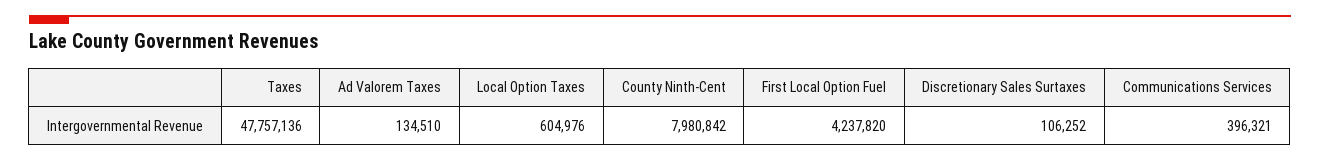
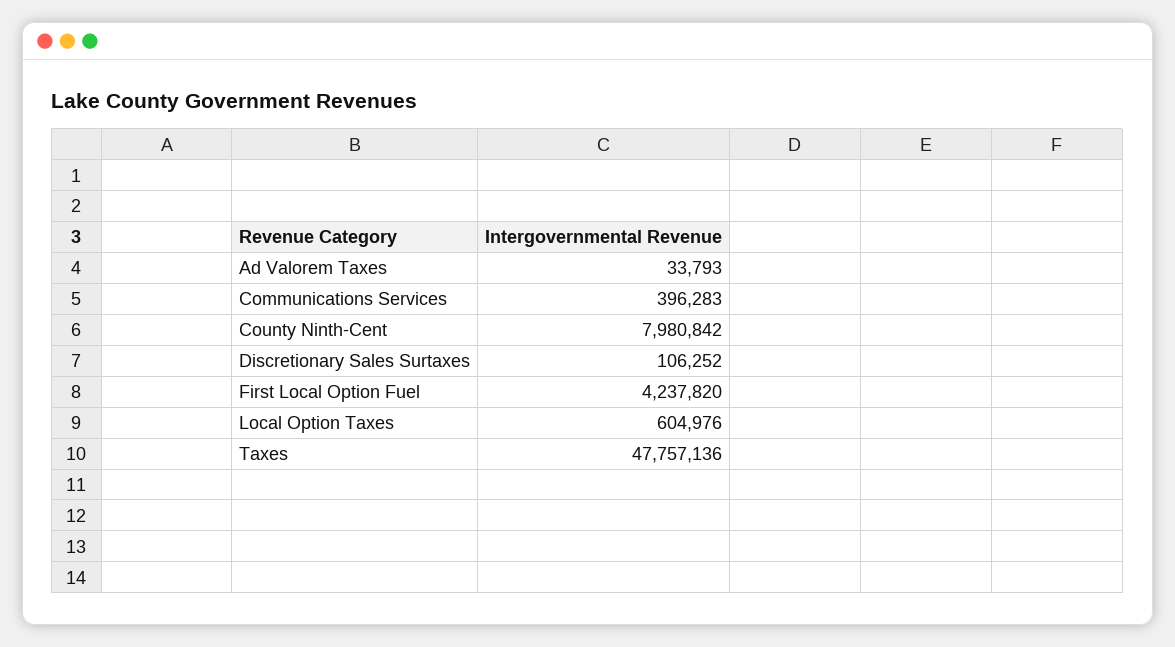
  {
    "Taxes": 47757136,
-   "Ad Valorem Taxes": 134510,
+   "Ad Valorem Taxes": 33793,
    "Local Option Taxes": 604976,
    "County Ninth-Cent": 7980842,
    "First Local Option Fuel": 4237820,
    "Discretionary Sales Surtaxes": 106252,
-   "Communications Services": 396321
+   "Communications Services": 396283
  }

